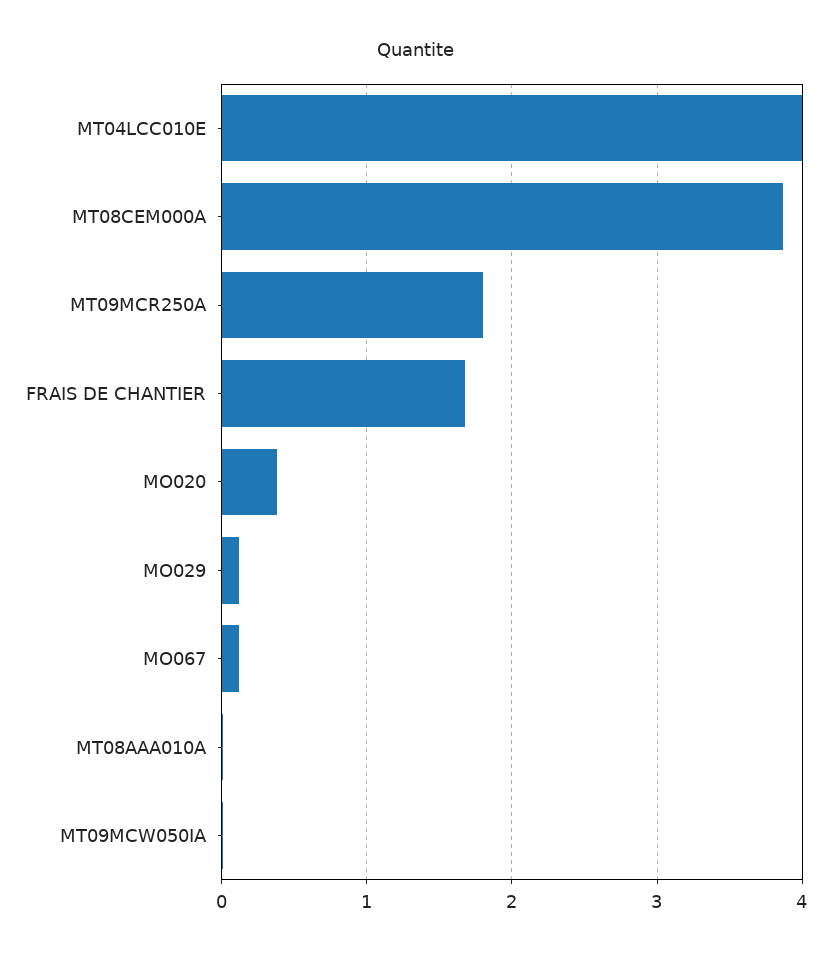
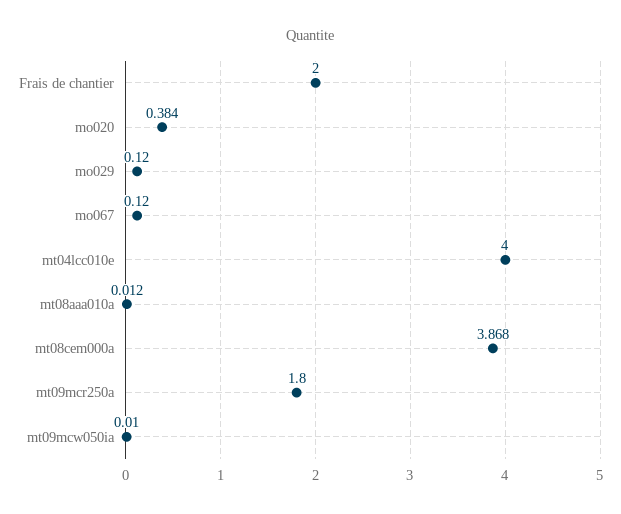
  {
    "MT04LCC010E": 4,
    "MT08CEM000A": 3.868,
    "MT09MCR250A": 1.8,
-   "FRAIS DE CHANTIER": 1.7,
+   "FRAIS DE CHANTIER": 2,
    "MO020": 0.384,
    "MO029": 0.12,
    "MO067": 0.12,
    "MT08AAA010A": 0.012,
    "MT09MCW050IA": 0.01
  }

